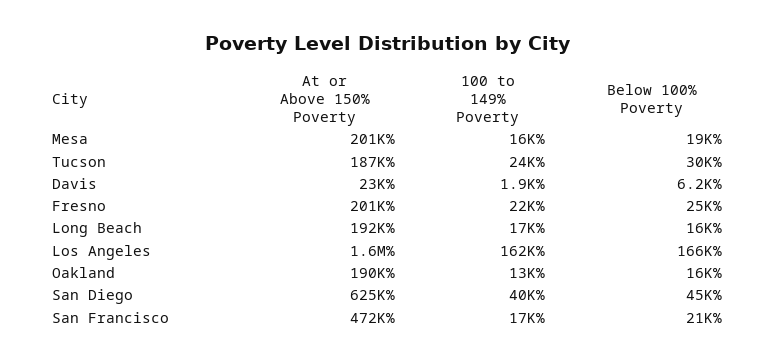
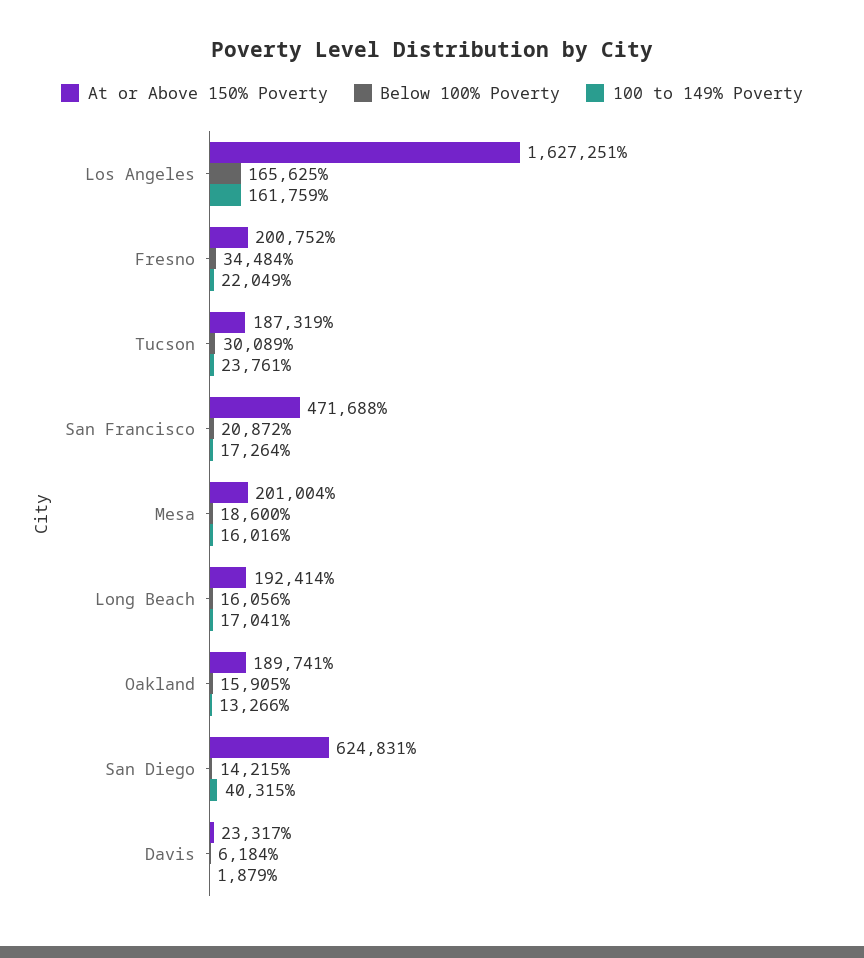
  {
    "At or Above 150% Poverty": {
      "Mesa": 201004,
      "Tucson": 187319,
      "Davis": 23317,
      "Fresno": 200752,
      "Long Beach": 192414,
      "Los Angeles": 1627251,
      "Oakland": 189741,
      "San Diego": 624831,
      "San Francisco": 471688
    },
    "100 to 149% Poverty": {
      "Mesa": 16016,
      "Tucson": 23761,
      "Davis": 1879,
      "Fresno": 22049,
      "Long Beach": 17041,
      "Los Angeles": 161759,
      "Oakland": 13266,
      "San Diego": 40315,
      "San Francisco": 17264
    },
    "Below 100% Poverty": {
      "Mesa": 18600,
      "Tucson": 30089,
      "Davis": 6184,
-     "Fresno": 25000,
+     "Fresno": 34484,
      "Long Beach": 16056,
      "Los Angeles": 165625,
      "Oakland": 15905,
-     "San Diego": 45000,
+     "San Diego": 14215,
      "San Francisco": 20872
    }
  }

